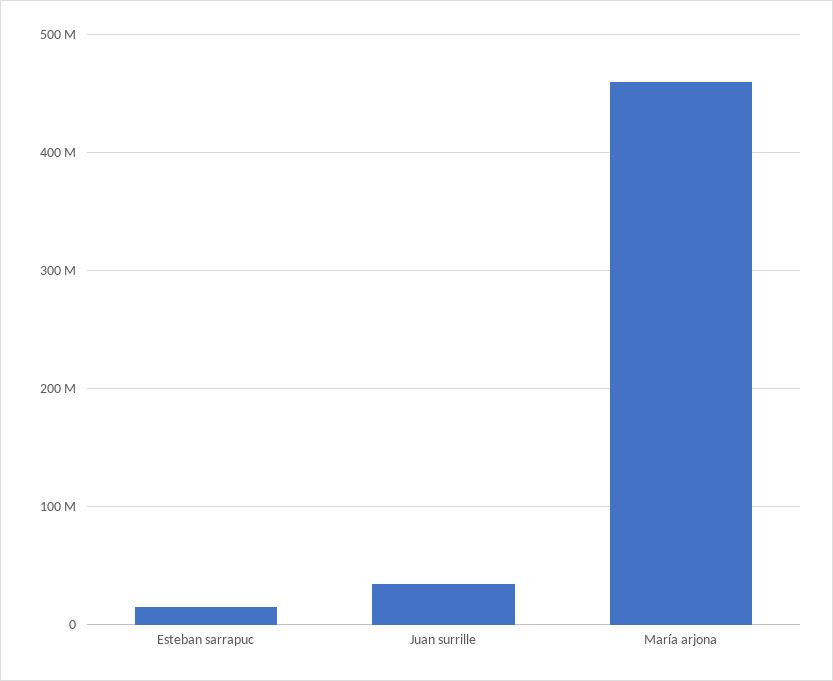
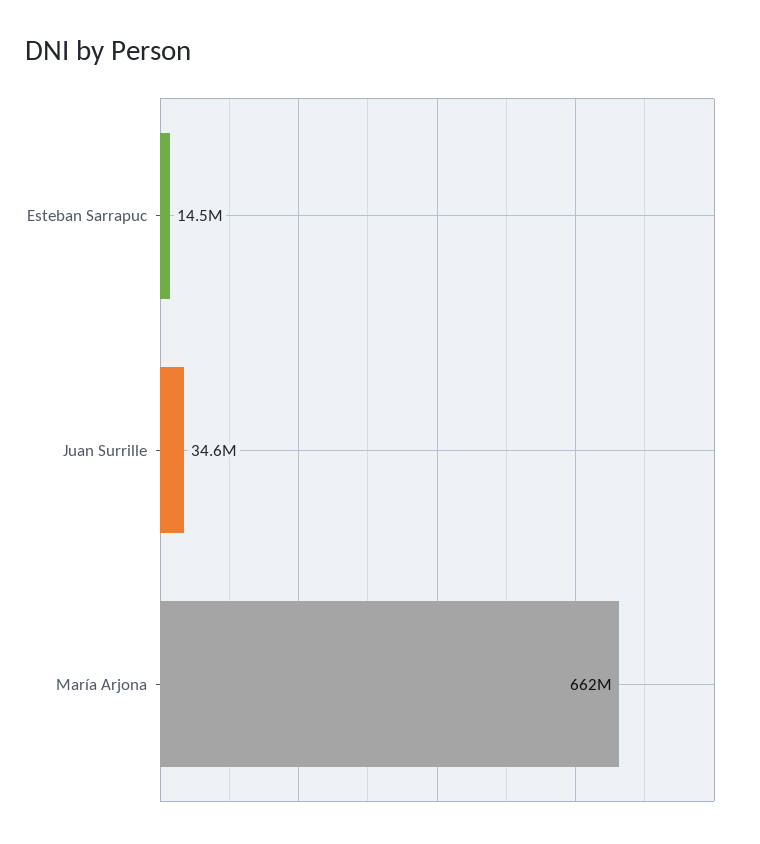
  {
    "Esteban sarrapuc": 14500000,
    "Juan surrille": 34600000,
-   "María arjona": 460000000
+   "María arjona": 662000000
  }

